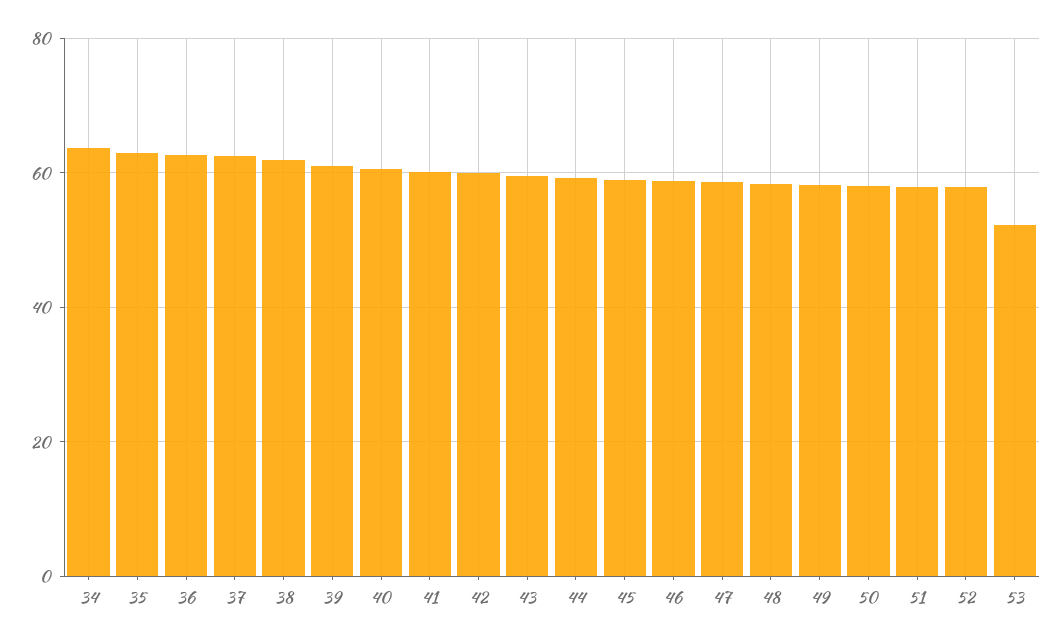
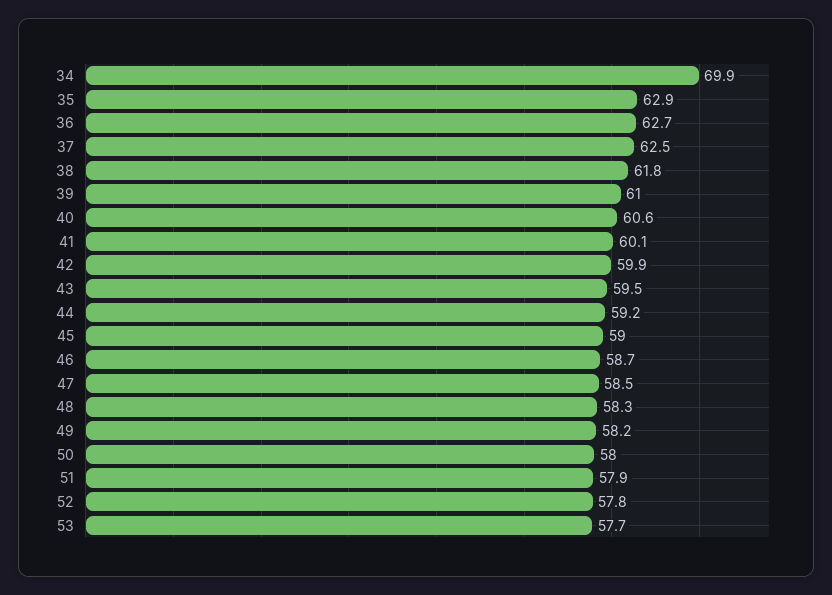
  {
-   "34": 64,
+   "34": 69.9,
    "35": 62.9,
    "36": 62.7,
    "37": 62.5,
    "38": 61.8,
    "39": 61,
    "40": 60.6,
    "41": 60.1,
    "42": 59.9,
    "43": 59.5,
    "44": 59.2,
    "45": 59,
    "46": 58.7,
    "47": 58.5,
    "48": 58.3,
    "49": 58.2,
    "50": 58,
    "51": 57.9,
    "52": 57.8,
-   "53": 52
+   "53": 57.7
  }

